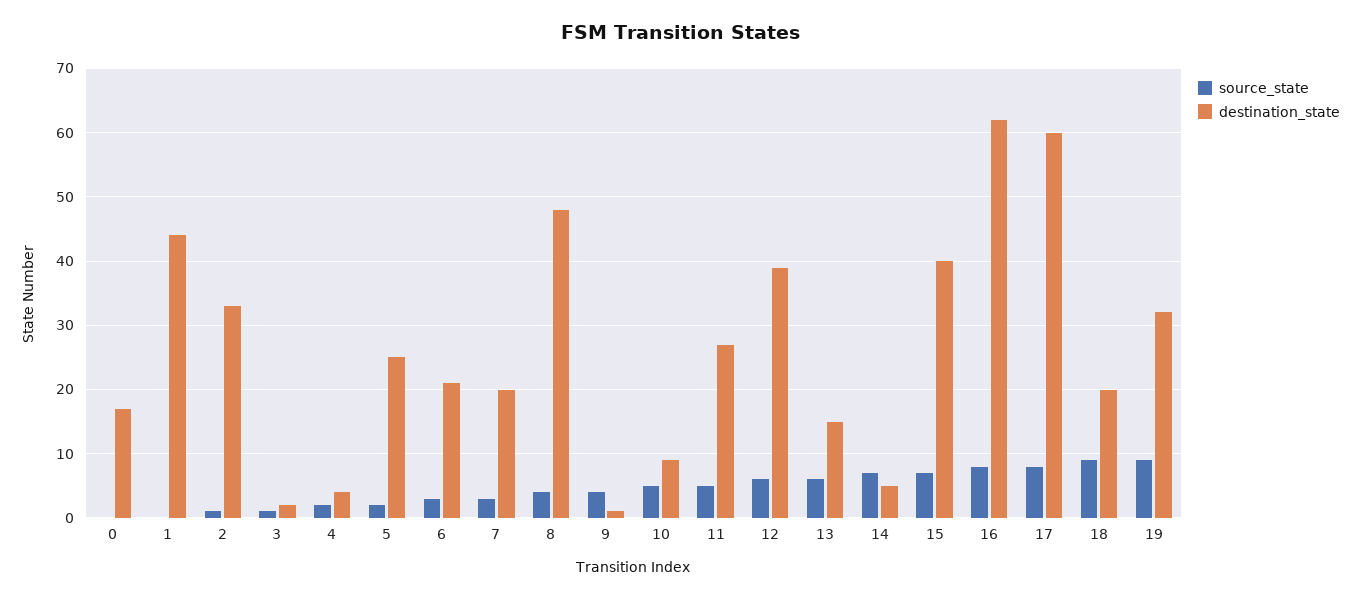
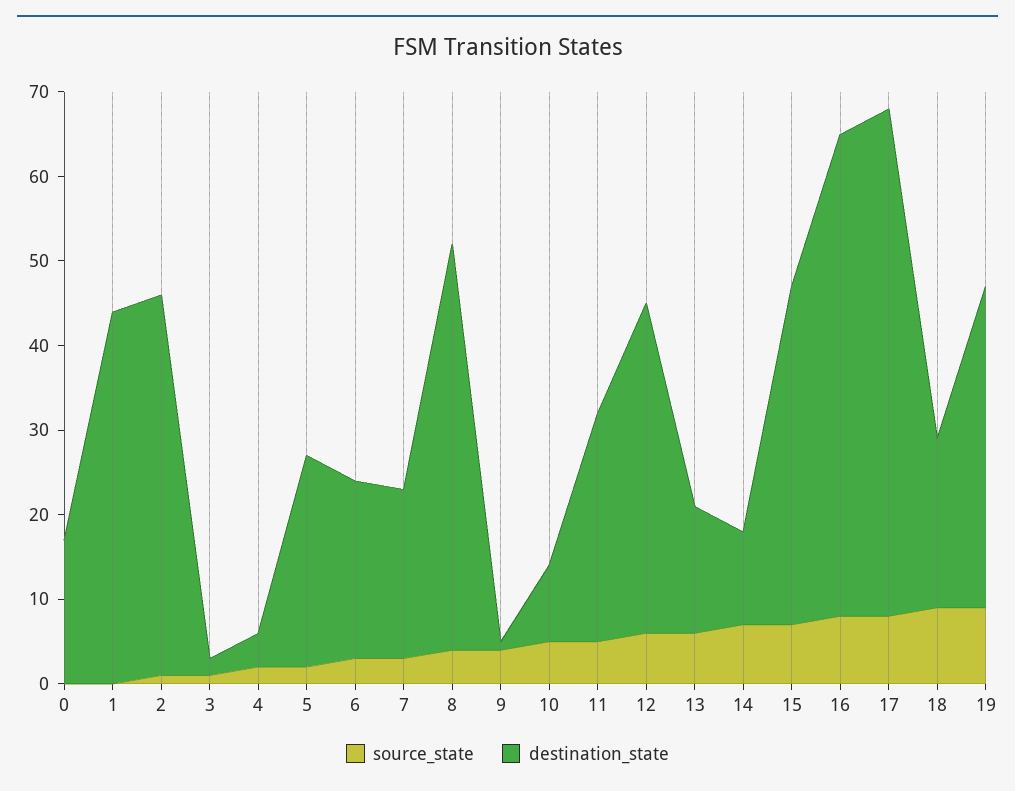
  {
    "source_state": {
      "0": 0,
      "1": 0,
      "2": 1,
      "3": 1,
      "4": 2,
      "5": 2,
      "6": 3,
      "7": 3,
      "8": 4,
      "9": 4,
      "10": 5,
      "11": 5,
      "12": 6,
      "13": 6,
      "14": 7,
      "15": 7,
      "16": 8,
      "17": 8,
      "18": 9,
      "19": 9
    },
    "destination_state": {
      "0": 17,
      "1": 44,
-     "2": 33,
+     "2": 45,
      "3": 2,
      "4": 4,
      "5": 25,
      "6": 21,
      "7": 20,
      "8": 48,
      "9": 1,
      "10": 9,
      "11": 27,
      "12": 39,
      "13": 15,
-     "14": 5,
+     "14": 11,
      "15": 40,
-     "16": 62,
+     "16": 57,
      "17": 60,
      "18": 20,
-     "19": 32
+     "19": 38
    }
  }

